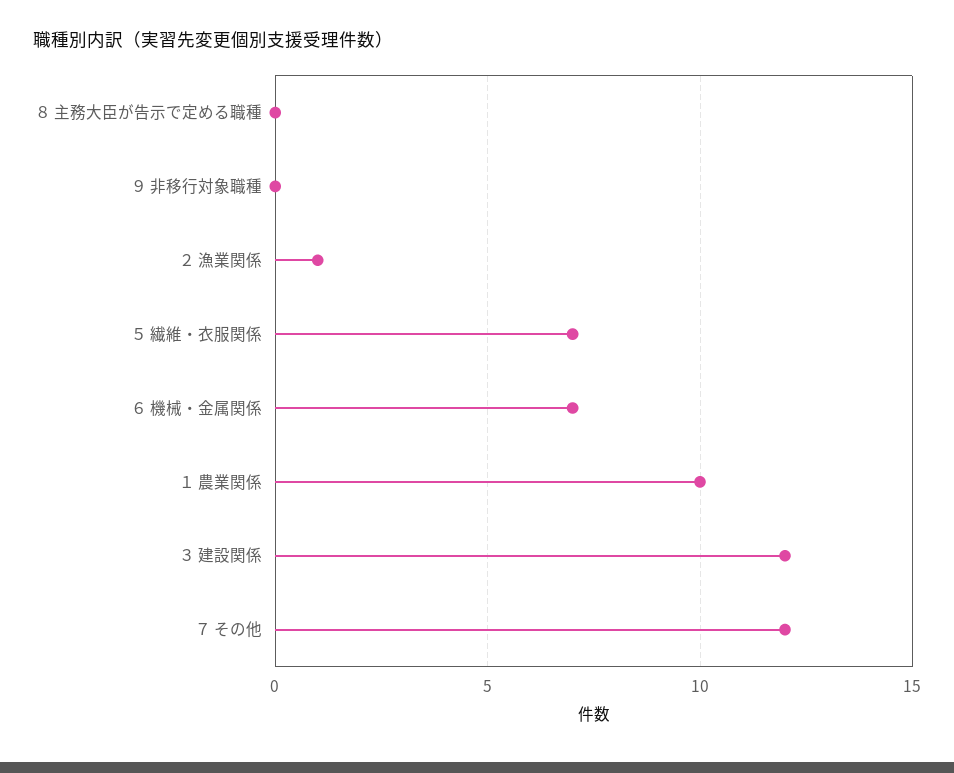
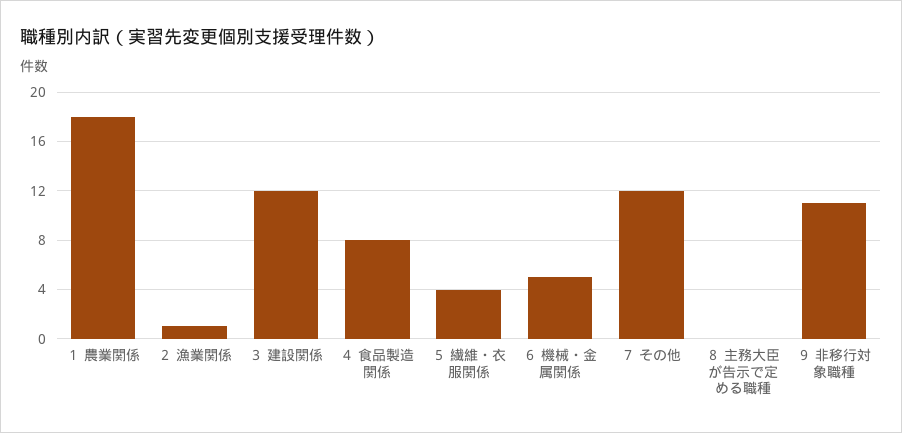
  {
    "８ 主務大臣が告示で定める職種": 0,
-   "９ 非移行対象職種": 0,
+   "９ 非移行対象職種": 11,
    "２ 漁業関係": 1,
-   "５ 繊維・衣服関係": 7,
+   "５ 繊維・衣服関係": 4,
-   "６ 機械・金属関係": 7,
+   "６ 機械・金属関係": 5,
-   "１ 農業関係": 10,
+   "１ 農業関係": 18,
    "３ 建設関係": 12,
-   "７ その他": 12
+   "７ その他": 12,
+   "４ 食品製造関係": 8
  }

